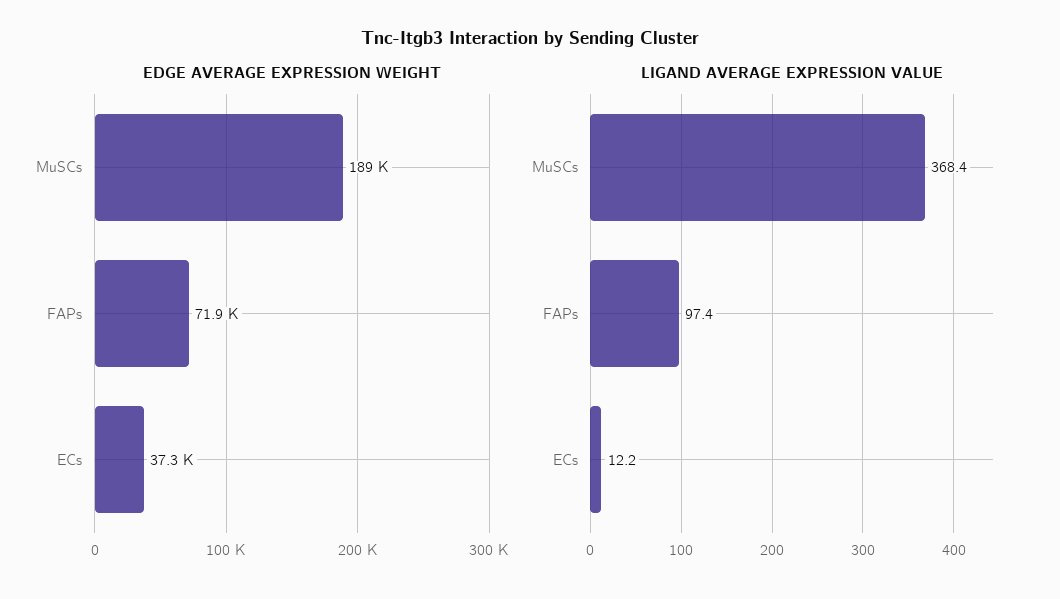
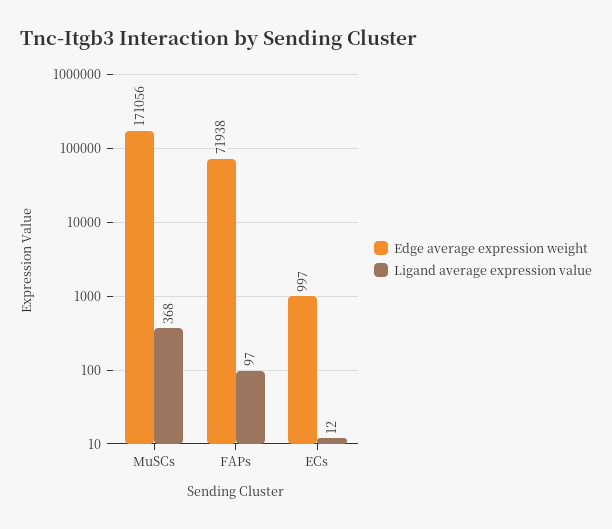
  {
    "EDGE AVERAGE EXPRESSION WEIGHT": {
-     "MuSCs": 189000,
+     "MuSCs": 171056,
      "FAPs": 71938,
-     "ECs": 37300
+     "ECs": 997
    },
    "LIGAND AVERAGE EXPRESSION VALUE": {
      "MuSCs": 368.4,
      "FAPs": 97.4,
      "ECs": 12.2
    }
  }

